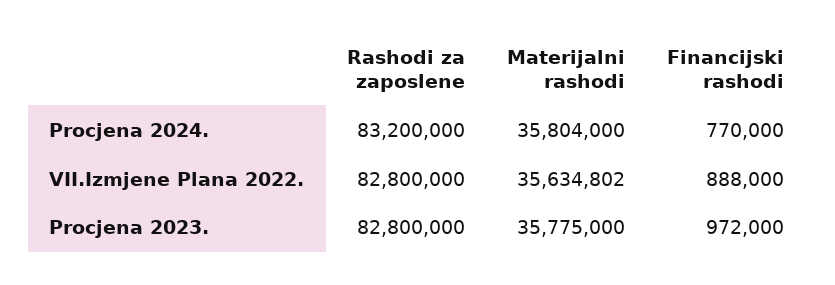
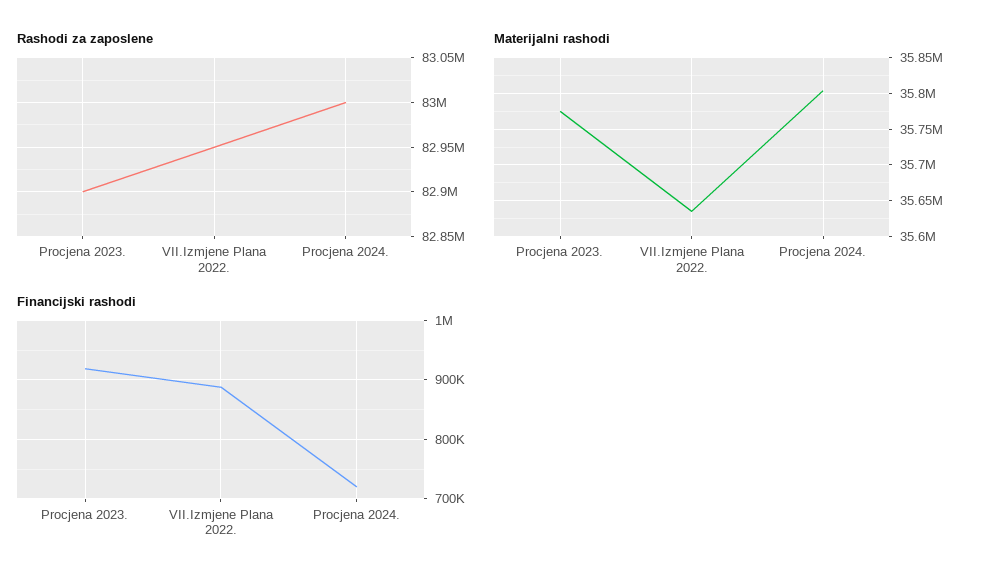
  {
    "Rashodi za zaposlene": {
-     "Procjena 2024.": 83200000,
+     "Procjena 2024.": 83000000,
-     "VII.Izmjene Plana 2022.": 82800000,
+     "VII.Izmjene Plana 2022.": 82950000,
-     "Procjena 2023.": 82800000
+     "Procjena 2023.": 82900000
    },
    "Materijalni rashodi": {
      "Procjena 2024.": 35804000,
      "VII.Izmjene Plana 2022.": 35634802,
      "Procjena 2023.": 35775000
    },
    "Financijski rashodi": {
-     "Procjena 2024.": 770000,
+     "Procjena 2024.": 720000,
      "VII.Izmjene Plana 2022.": 888000,
-     "Procjena 2023.": 972000
+     "Procjena 2023.": 920000
    }
  }

